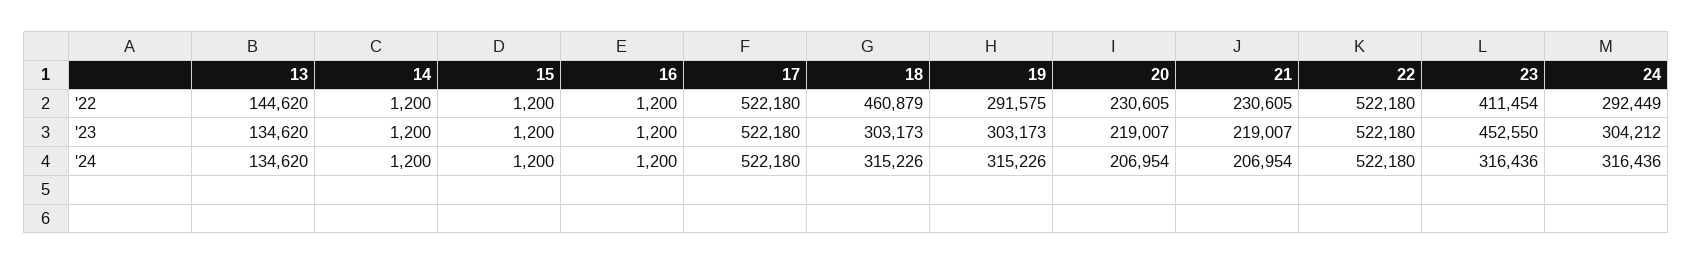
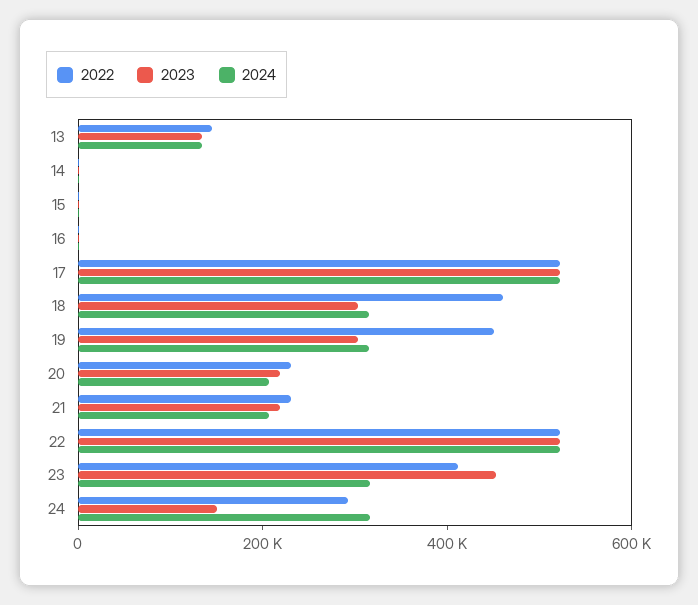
  {
    "'22": {
      "13": 144620,
      "14": 1200,
      "15": 1200,
      "16": 1200,
      "17": 522180,
      "18": 460879,
-     "19": 291575,
+     "19": 450000,
      "20": 230605,
      "21": 230605,
      "22": 522180,
      "23": 411454,
      "24": 292449
    },
    "'23": {
      "13": 134620,
      "14": 1200,
      "15": 1200,
      "16": 1200,
      "17": 522180,
      "18": 303173,
      "19": 303173,
      "20": 219007,
      "21": 219007,
      "22": 522180,
      "23": 452550,
-     "24": 304212
+     "24": 150000
    },
    "'24": {
      "13": 134620,
      "14": 1200,
      "15": 1200,
      "16": 1200,
      "17": 522180,
      "18": 315226,
      "19": 315226,
      "20": 206954,
      "21": 206954,
      "22": 522180,
      "23": 316436,
      "24": 316436
    }
  }

